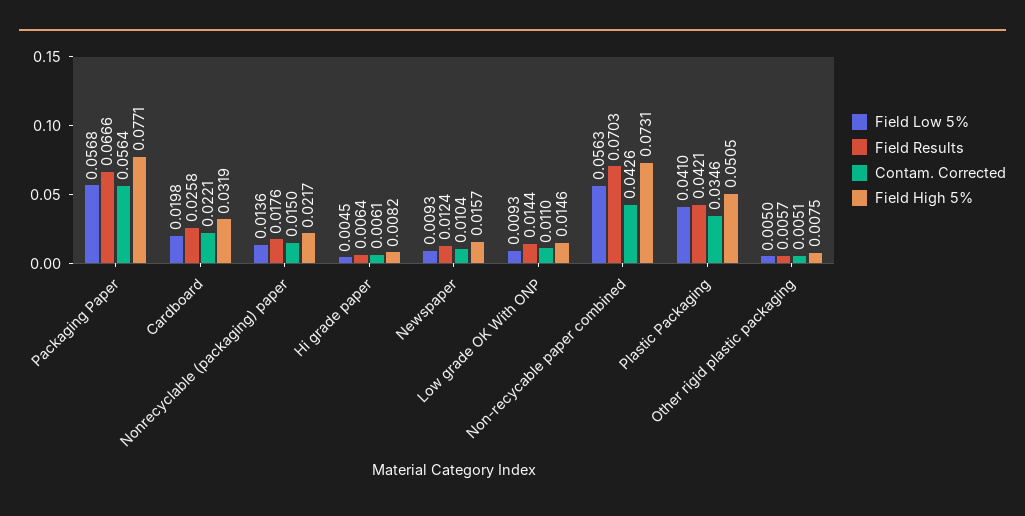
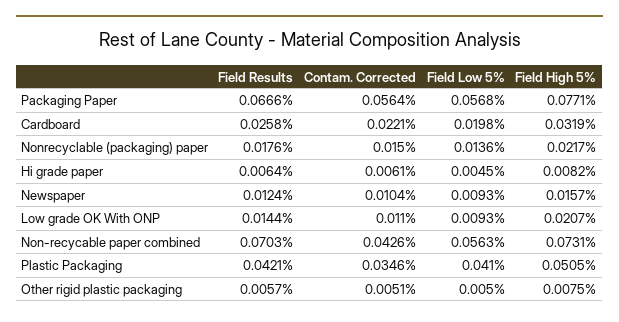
  {
    "Field Low 5%": {
      "Packaging Paper": 0.0568,
      "Cardboard": 0.0198,
      "Nonrecyclable (packaging) paper": 0.0136,
      "Hi grade paper": 0.0045,
      "Newspaper": 0.0093,
      "Low grade OK With ONP": 0.0093,
      "Non-recycable paper combined": 0.0563,
      "Plastic Packaging": 0.041,
      "Other rigid plastic packaging": 0.005
    },
    "Field Results": {
      "Packaging Paper": 0.0666,
      "Cardboard": 0.0258,
      "Nonrecyclable (packaging) paper": 0.0176,
      "Hi grade paper": 0.0064,
      "Newspaper": 0.0124,
      "Low grade OK With ONP": 0.0144,
      "Non-recycable paper combined": 0.0703,
      "Plastic Packaging": 0.0421,
      "Other rigid plastic packaging": 0.0057
    },
    "Contam. Corrected": {
      "Packaging Paper": 0.0564,
      "Cardboard": 0.0221,
      "Nonrecyclable (packaging) paper": 0.015,
      "Hi grade paper": 0.0061,
      "Newspaper": 0.0104,
      "Low grade OK With ONP": 0.011,
      "Non-recycable paper combined": 0.0426,
      "Plastic Packaging": 0.0346,
      "Other rigid plastic packaging": 0.0051
    },
    "Field High 5%": {
      "Packaging Paper": 0.0771,
      "Cardboard": 0.0319,
      "Nonrecyclable (packaging) paper": 0.0217,
      "Hi grade paper": 0.0082,
      "Newspaper": 0.0157,
-     "Low grade OK With ONP": 0.0146,
+     "Low grade OK With ONP": 0.0207,
      "Non-recycable paper combined": 0.0731,
      "Plastic Packaging": 0.0505,
      "Other rigid plastic packaging": 0.0075
    }
  }

